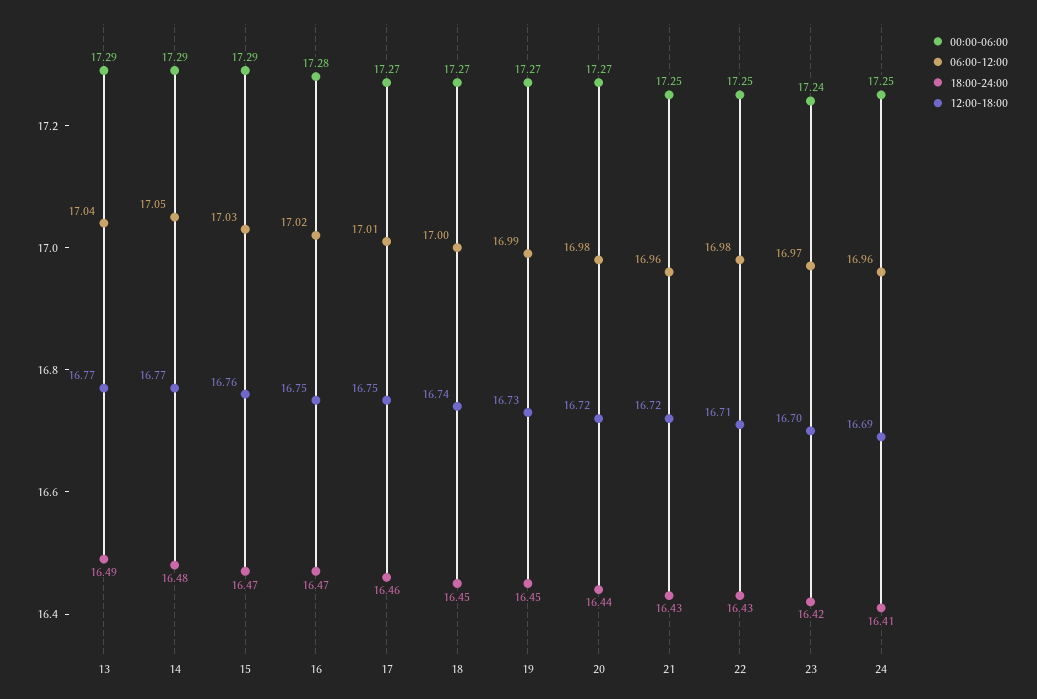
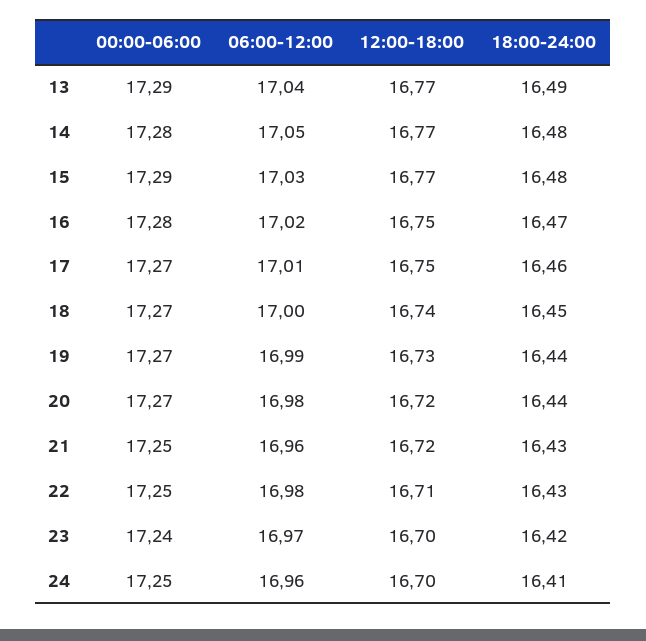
  {
    "00:00-06:00": {
      "13": 17.29,
-     "14": 17.29,
+     "14": 17.28,
      "15": 17.29,
      "16": 17.28,
      "17": 17.27,
      "18": 17.27,
      "19": 17.27,
      "20": 17.27,
      "21": 17.25,
      "22": 17.25,
      "23": 17.24,
      "24": 17.25
    },
    "06:00-12:00": {
      "13": 17.04,
      "14": 17.05,
      "15": 17.03,
      "16": 17.02,
      "17": 17.01,
      "18": 17,
      "19": 16.99,
      "20": 16.98,
      "21": 16.96,
      "22": 16.98,
      "23": 16.97,
      "24": 16.96
    },
    "18:00-24:00": {
      "13": 16.49,
      "14": 16.48,
-     "15": 16.47,
+     "15": 16.48,
      "16": 16.47,
      "17": 16.46,
      "18": 16.45,
-     "19": 16.45,
+     "19": 16.44,
      "20": 16.44,
      "21": 16.43,
      "22": 16.43,
      "23": 16.42,
      "24": 16.41
    },
    "12:00-18:00": {
      "13": 16.77,
      "14": 16.77,
-     "15": 16.76,
+     "15": 16.77,
      "16": 16.75,
      "17": 16.75,
      "18": 16.74,
      "19": 16.73,
      "20": 16.72,
      "21": 16.72,
      "22": 16.71,
      "23": 16.7,
-     "24": 16.69
+     "24": 16.7
    }
  }

